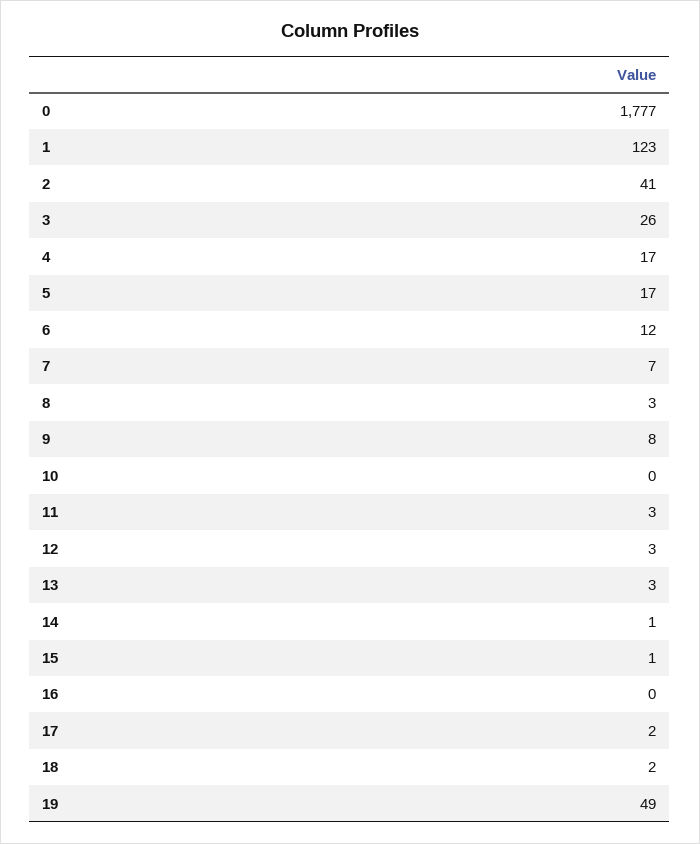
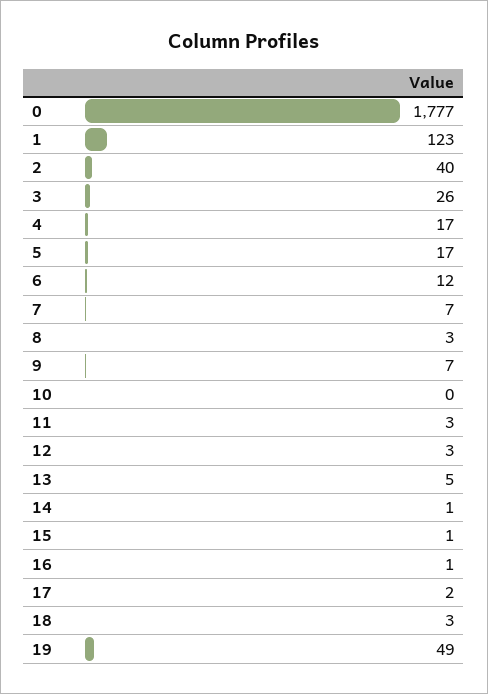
  {
    "0": 1777,
    "1": 123,
-   "2": 41,
+   "2": 40,
    "3": 26,
    "4": 17,
    "5": 17,
    "6": 12,
    "7": 7,
    "8": 3,
-   "9": 8,
+   "9": 7,
    "10": 0,
    "11": 3,
    "12": 3,
-   "13": 3,
+   "13": 5,
    "14": 1,
    "15": 1,
-   "16": 0,
+   "16": 1,
    "17": 2,
-   "18": 2,
+   "18": 3,
    "19": 49
  }

